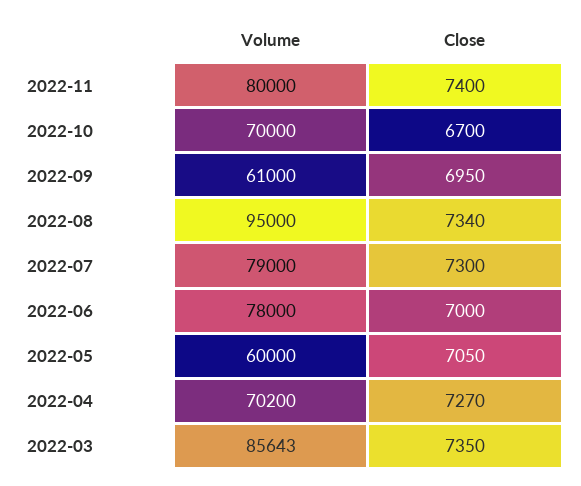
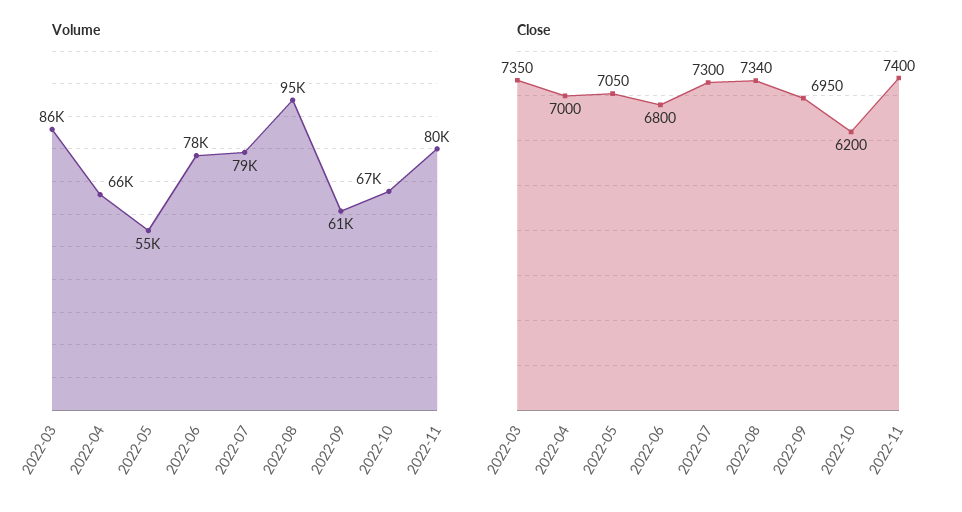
  {
    "Volume": {
      "2022-11": 80000,
-     "2022-10": 70000,
+     "2022-10": 67000,
      "2022-09": 61000,
      "2022-08": 95000,
      "2022-07": 79000,
      "2022-06": 78000,
-     "2022-05": 60000,
+     "2022-05": 55000,
-     "2022-04": 70200,
+     "2022-04": 66000,
      "2022-03": 85643
    },
    "Close": {
      "2022-11": 7400,
-     "2022-10": 6700,
+     "2022-10": 6200,
      "2022-09": 6950,
      "2022-08": 7340,
      "2022-07": 7300,
-     "2022-06": 7000,
+     "2022-06": 6800,
      "2022-05": 7050,
-     "2022-04": 7270,
+     "2022-04": 7000,
      "2022-03": 7350
    }
  }

